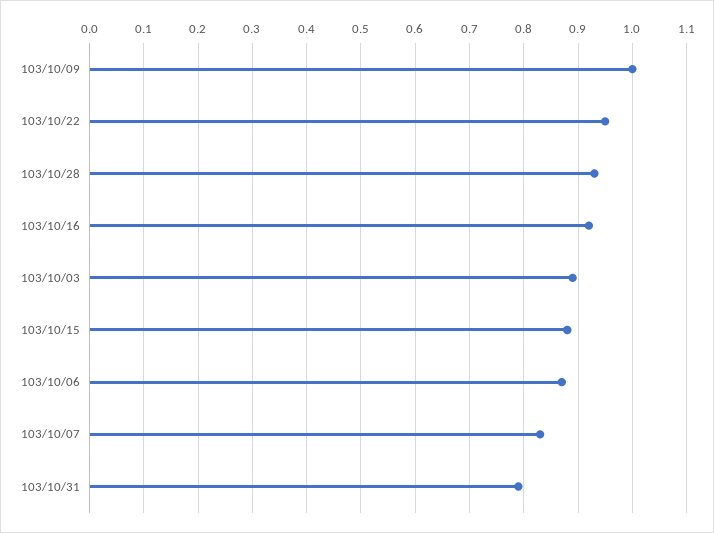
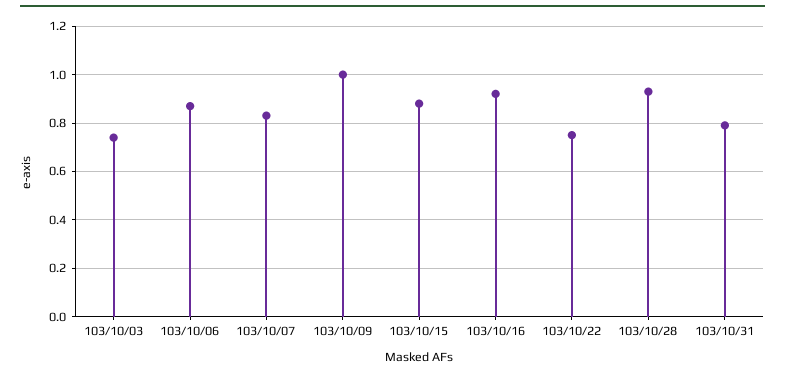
  {
    "103/10/09": 1,
-   "103/10/22": 0.95,
+   "103/10/22": 0.75,
    "103/10/28": 0.95,
    "103/10/16": 0.9,
-   "103/10/03": 0.9,
+   "103/10/03": 0.75,
    "103/10/15": 0.9,
    "103/10/06": 0.85,
    "103/10/07": 0.85,
    "103/10/31": 0.8
  }

